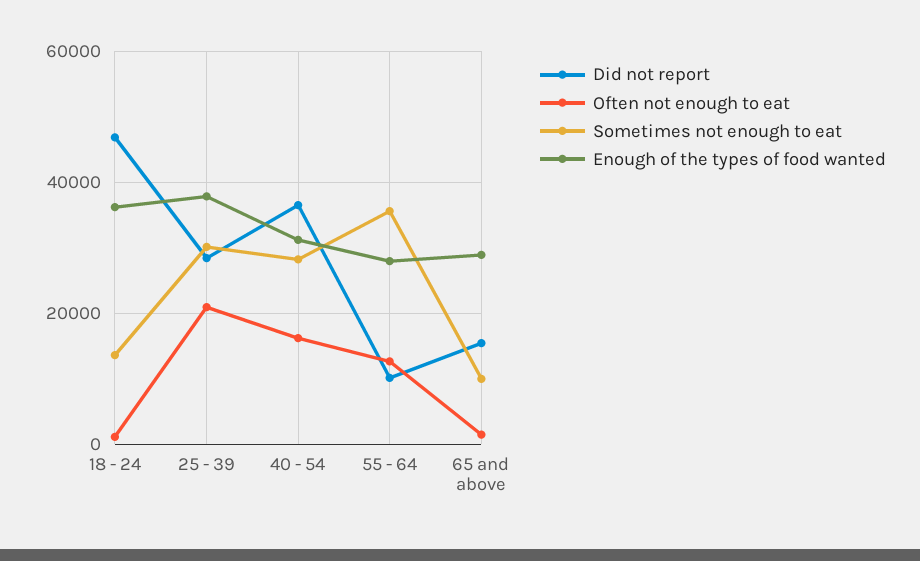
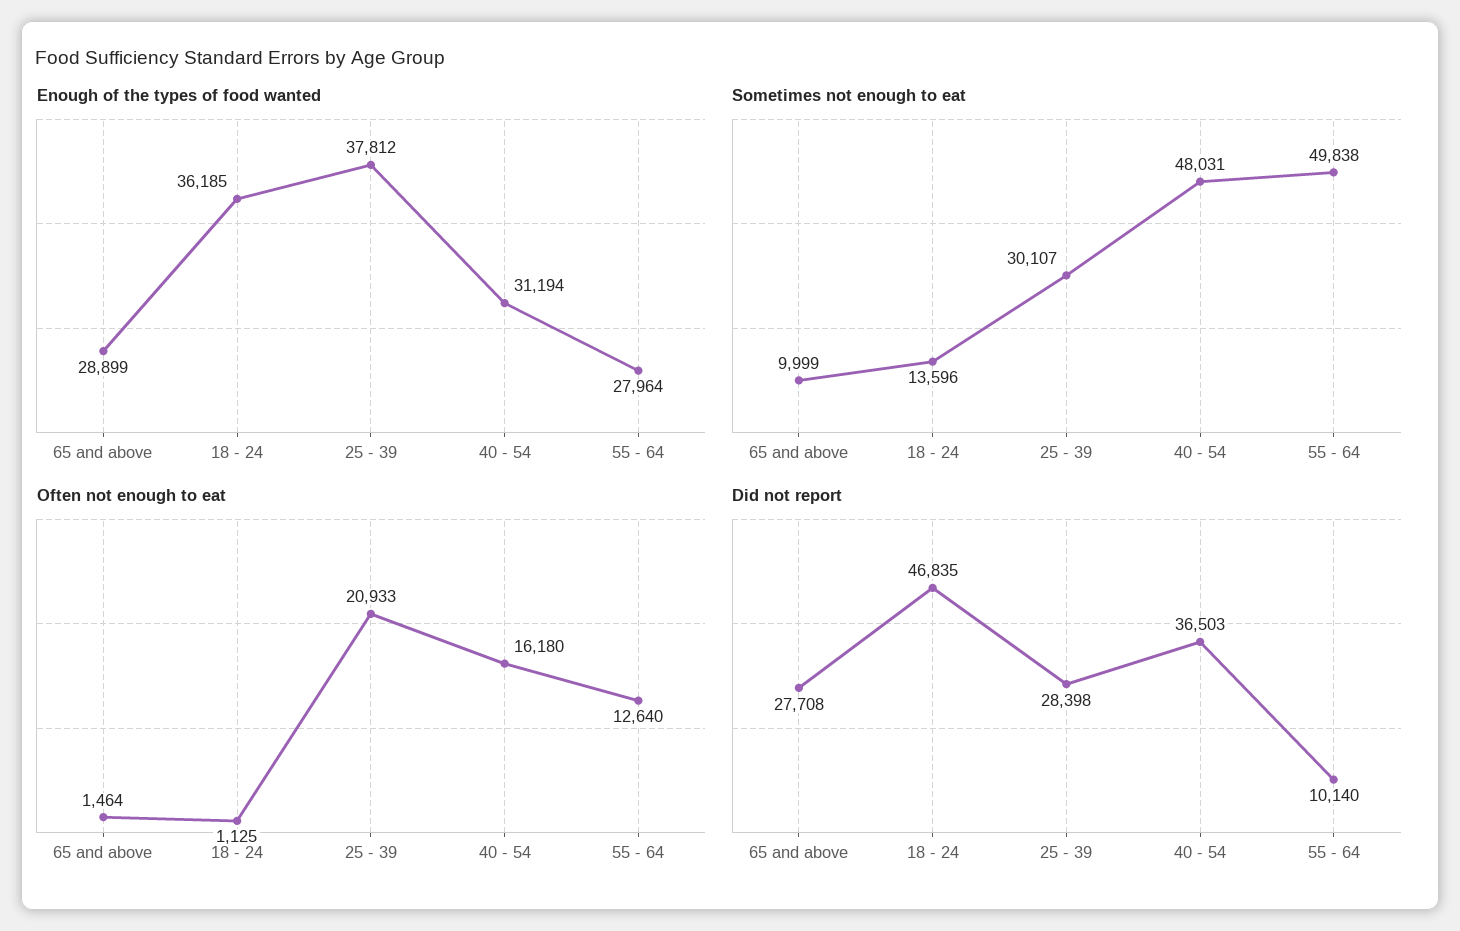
  {
    "Did not report": {
      "18 - 24": 46835,
      "25 - 39": 28398,
      "40 - 54": 36503,
      "55 - 64": 10140,
-     "65 and above": 16000
+     "65 and above": 27708
    },
    "Often not enough to eat": {
      "18 - 24": 1125,
      "25 - 39": 20933,
      "40 - 54": 16180,
      "55 - 64": 12640,
      "65 and above": 1464
    },
    "Sometimes not enough to eat": {
      "18 - 24": 13596,
      "25 - 39": 30107,
-     "40 - 54": 28000,
+     "40 - 54": 48031,
-     "55 - 64": 36000,
+     "55 - 64": 49838,
      "65 and above": 9999
    },
    "Enough of the types of food wanted": {
      "18 - 24": 36185,
      "25 - 39": 37812,
      "40 - 54": 31194,
      "55 - 64": 27964,
      "65 and above": 28899
    }
  }

